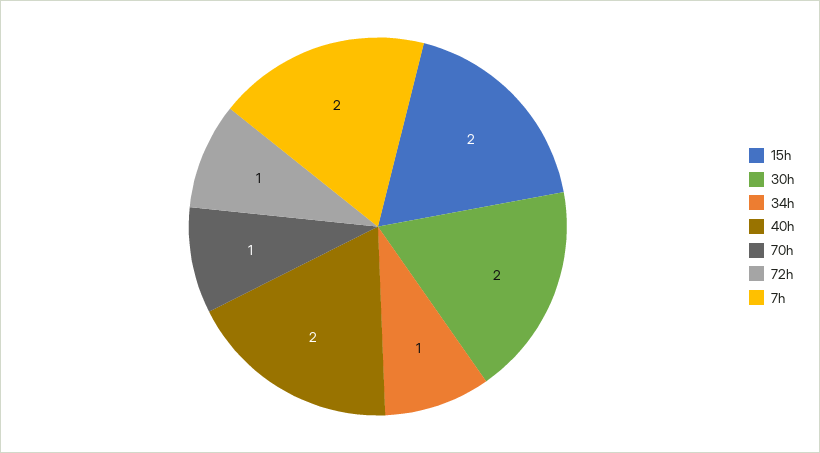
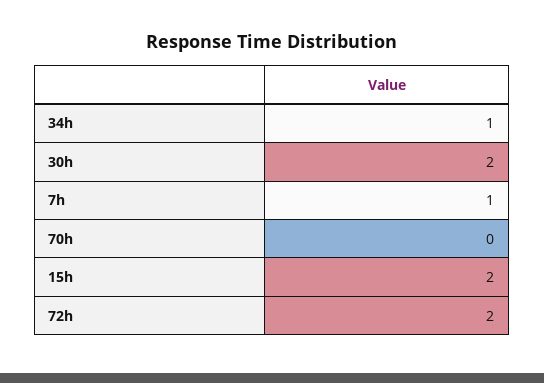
  {
    "15h": 2,
    "30h": 2,
    "34h": 1,
-   "40h": 2,
-   "70h": 1,
+   "70h": 0,
-   "72h": 1,
+   "72h": 2,
-   "7h": 2
+   "7h": 1
  }

